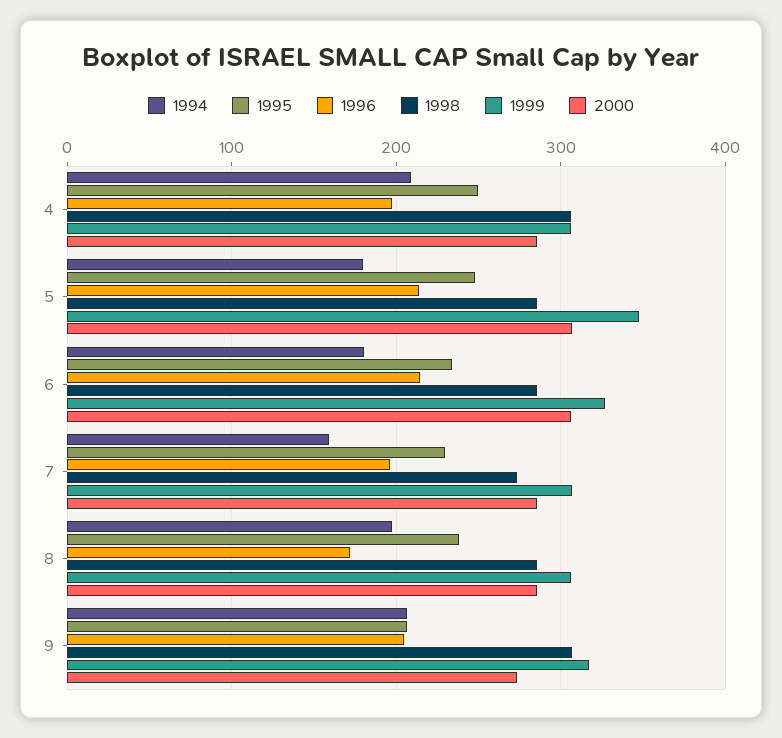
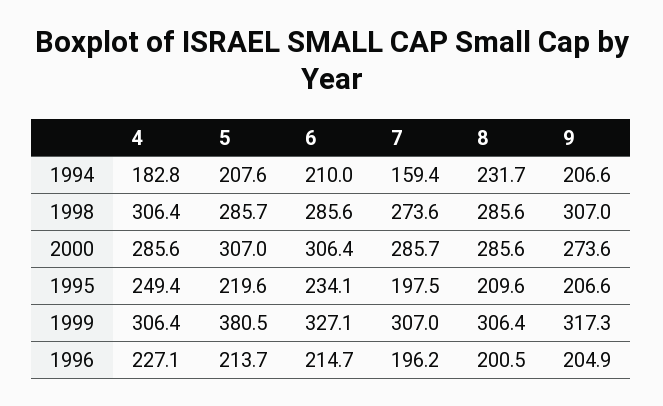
  {
    "1994": {
-     "4": 210,
+     "4": 182.8,
-     "5": 180,
+     "5": 207.6,
-     "6": 180,
+     "6": 210,
      "7": 159.4,
-     "8": 200,
+     "8": 231.7,
      "9": 206.6
    },
    "1995": {
      "4": 249.4,
-     "5": 250,
+     "5": 219.6,
      "6": 234.1,
-     "7": 230,
+     "7": 197.5,
-     "8": 240,
+     "8": 209.6,
      "9": 206.6
    },
    "1996": {
-     "4": 200,
+     "4": 227.1,
      "5": 213.7,
      "6": 214.7,
      "7": 196.2,
-     "8": 170,
+     "8": 200.5,
      "9": 204.9
    },
    "1998": {
      "4": 306.4,
      "5": 285.7,
      "6": 285.6,
      "7": 273.6,
      "8": 285.6,
      "9": 307
    },
    "1999": {
      "4": 306.4,
-     "5": 350,
+     "5": 380.5,
      "6": 327.1,
      "7": 307,
      "8": 306.4,
      "9": 317.3
    },
    "2000": {
      "4": 285.6,
      "5": 307,
      "6": 306.4,
      "7": 285.7,
      "8": 285.6,
      "9": 273.6
    }
  }

